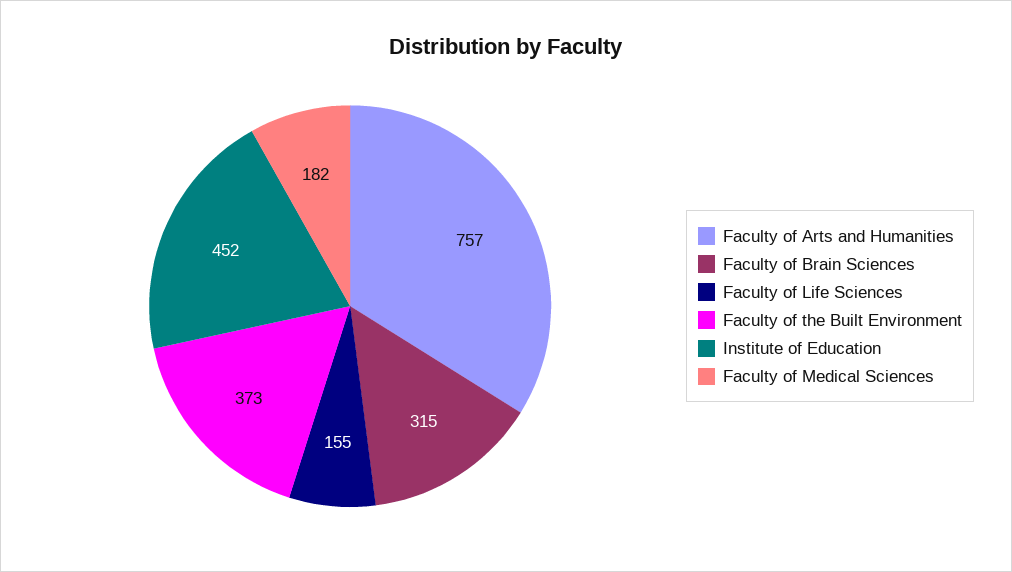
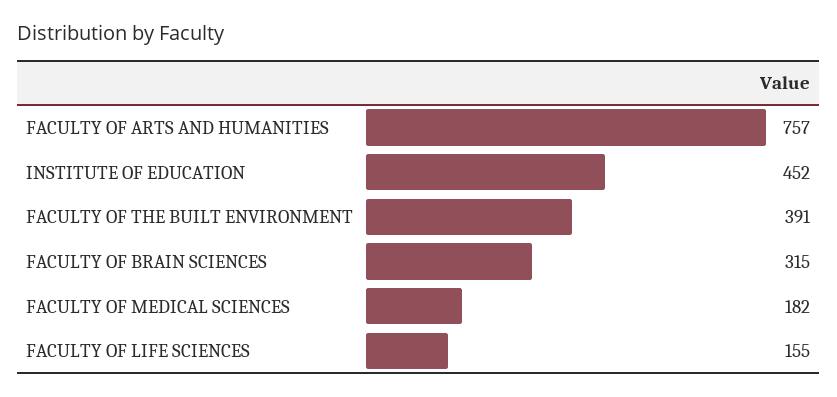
  {
    "Faculty of Arts and Humanities": 757,
    "Faculty of Brain Sciences": 315,
    "Faculty of Life Sciences": 155,
-   "Faculty of the Built Environment": 373,
+   "Faculty of the Built Environment": 391,
    "Institute of Education": 452,
    "Faculty of Medical Sciences": 182
  }

